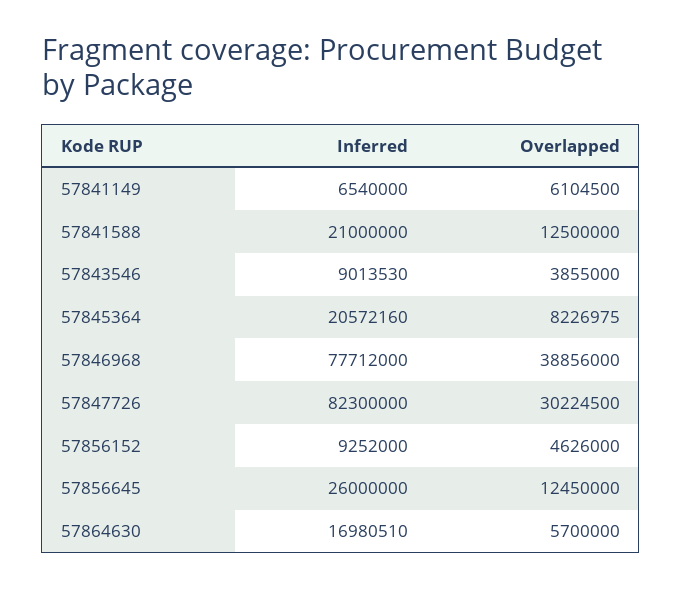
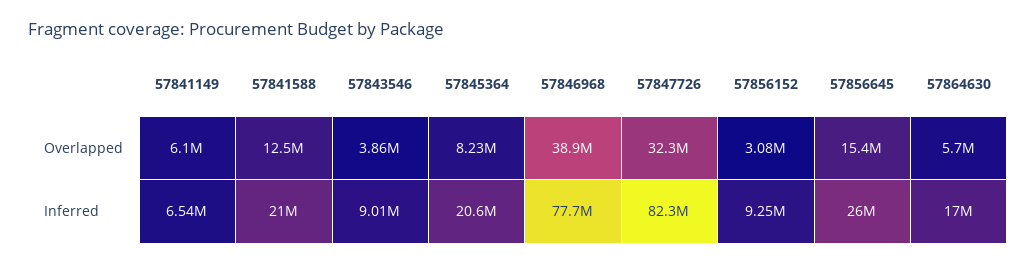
  {
    "Inferred": {
      "57841149": 6540000,
      "57841588": 21000000,
      "57843546": 9013530,
      "57845364": 20572160,
      "57846968": 77712000,
      "57847726": 82300000,
      "57856152": 9252000,
      "57856645": 26000000,
      "57864630": 16980510
    },
    "Overlapped": {
      "57841149": 6104500,
      "57841588": 12500000,
      "57843546": 3855000,
      "57845364": 8226975,
      "57846968": 38856000,
-     "57847726": 30224500,
+     "57847726": 32300000,
-     "57856152": 4626000,
+     "57856152": 3080000,
-     "57856645": 12450000,
+     "57856645": 15400000,
      "57864630": 5700000
    }
  }

